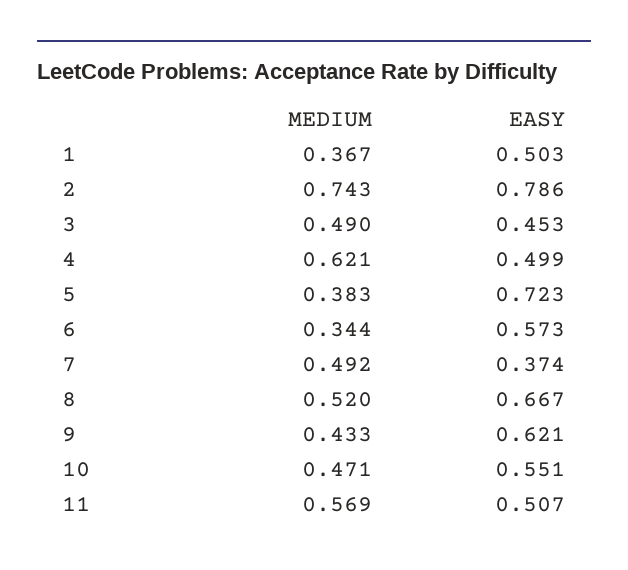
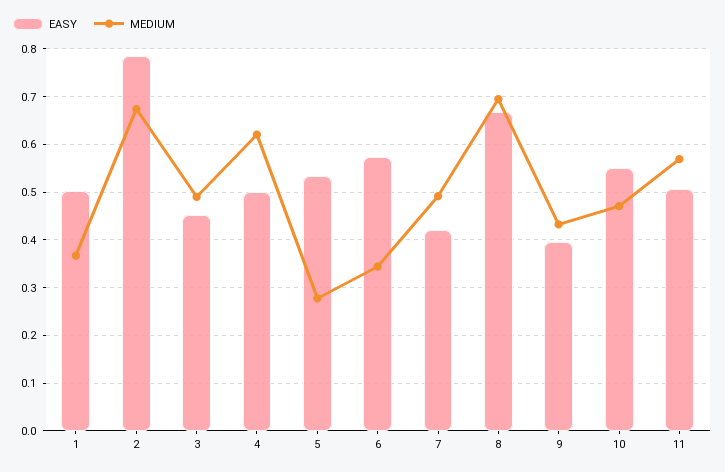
  {
    "MEDIUM": {
      "1": 0.367,
-     "2": 0.743,
+     "2": 0.68,
      "3": 0.49,
      "4": 0.621,
-     "5": 0.383,
+     "5": 0.28,
      "6": 0.344,
      "7": 0.492,
-     "8": 0.52,
+     "8": 0.7,
      "9": 0.433,
      "10": 0.471,
      "11": 0.569
    },
    "EASY": {
      "1": 0.503,
      "2": 0.786,
      "3": 0.453,
      "4": 0.499,
-     "5": 0.723,
+     "5": 0.54,
      "6": 0.573,
-     "7": 0.374,
+     "7": 0.42,
      "8": 0.667,
-     "9": 0.621,
+     "9": 0.4,
      "10": 0.551,
      "11": 0.507
    }
  }

